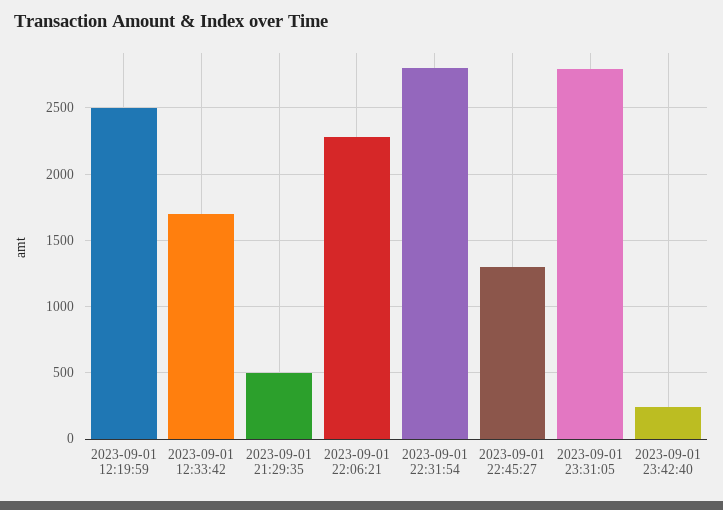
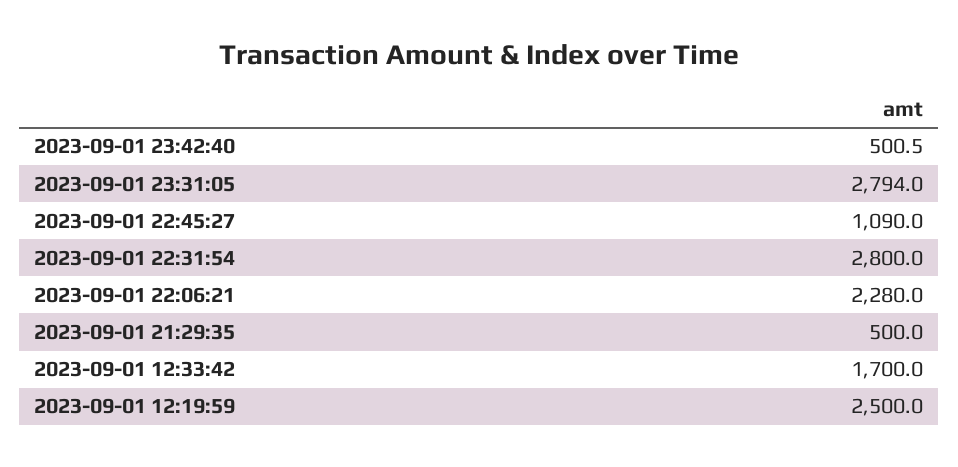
  {
    "2023-09-01 12:19:59": 2500,
    "2023-09-01 12:33:42": 1700,
    "2023-09-01 21:29:35": 500,
    "2023-09-01 22:06:21": 2280,
    "2023-09-01 22:31:54": 2800,
-   "2023-09-01 22:45:27": 1300,
+   "2023-09-01 22:45:27": 1090,
    "2023-09-01 23:31:05": 2794,
-   "2023-09-01 23:42:40": 250
+   "2023-09-01 23:42:40": 500.5
  }

